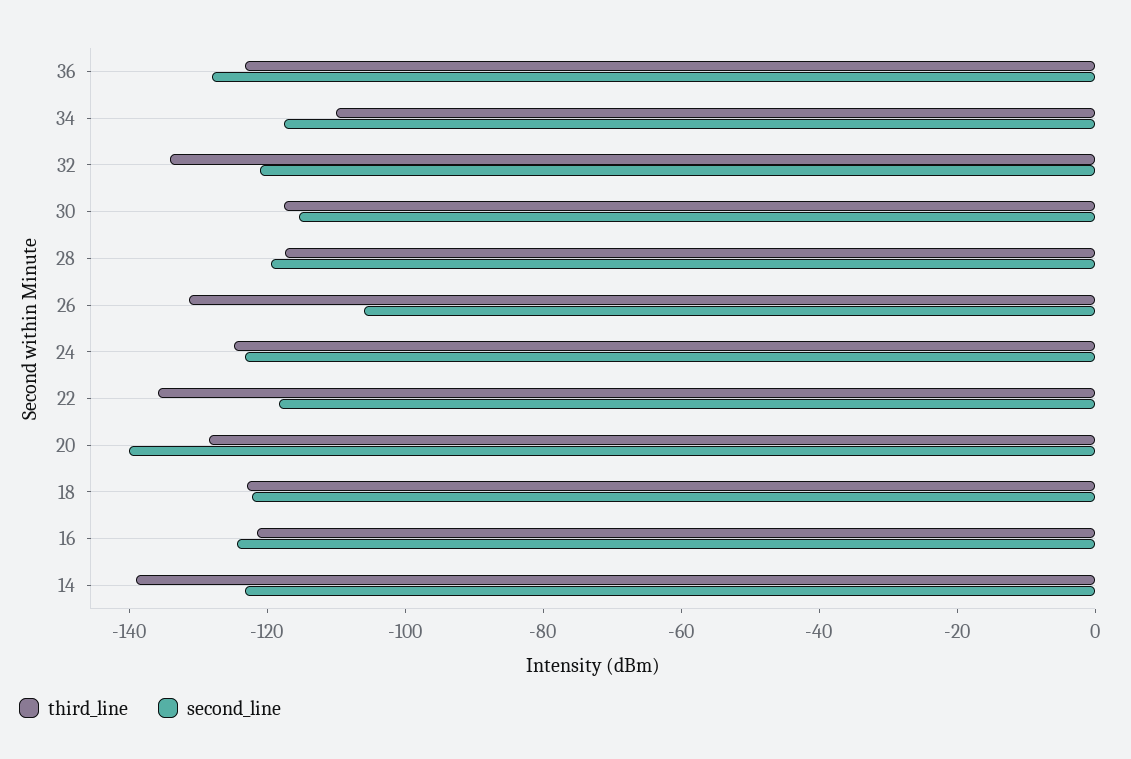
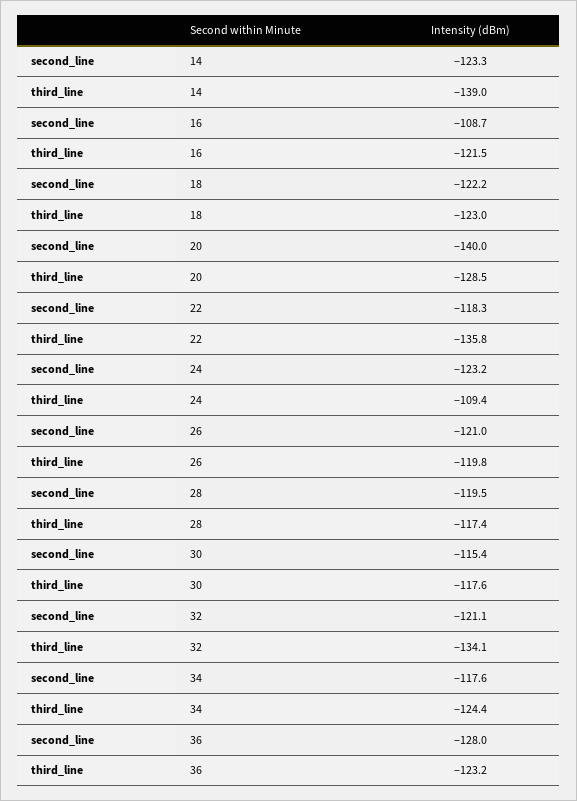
  {
    "third_line": {
      "36": -123.2,
-     "34": -110,
+     "34": -124.4,
      "32": -134.1,
      "30": -117.6,
      "28": -117.4,
-     "26": -130,
+     "26": -119.8,
-     "24": -125,
+     "24": -109.4,
      "22": -135.8,
      "20": -128.5,
      "18": -123,
      "16": -121.5,
      "14": -139
    },
    "second_line": {
      "36": -128,
      "34": -117.6,
      "32": -121.1,
      "30": -115.4,
      "28": -119.5,
-     "26": -105,
+     "26": -121,
      "24": -123.2,
      "22": -118.3,
      "20": -140,
      "18": -122.2,
-     "16": -125,
+     "16": -108.7,
      "14": -123.3
    }
  }

